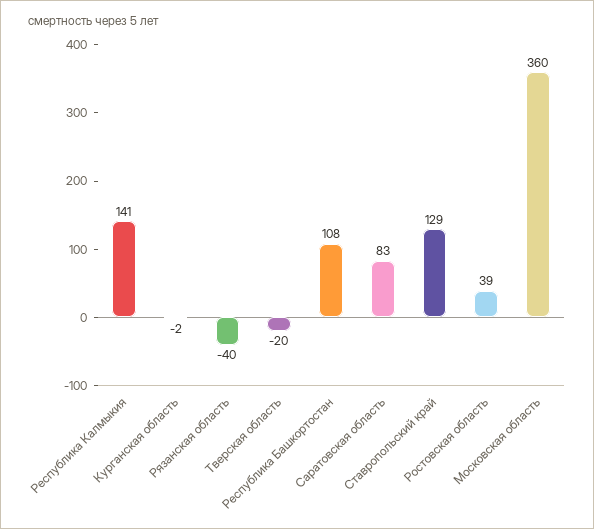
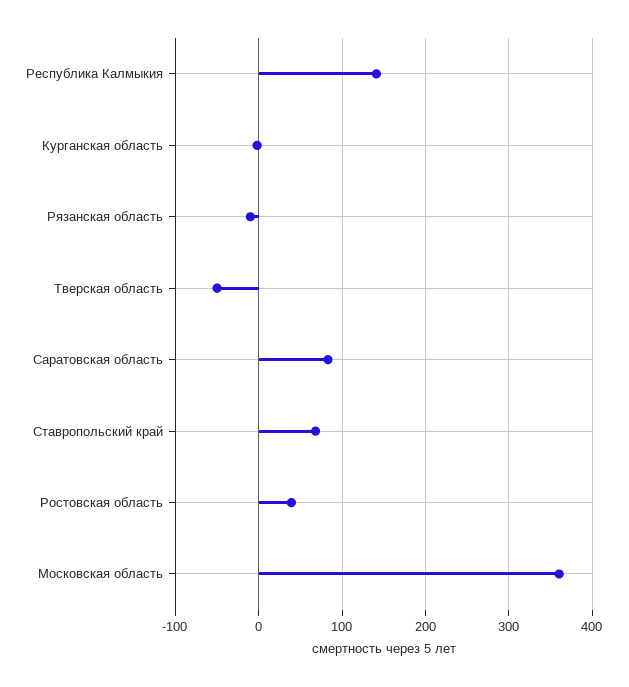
  {
    "Республика Калмыкия": 141,
    "Курганская область": -2,
-   "Рязанская область": -40,
+   "Рязанская область": -10,
-   "Тверская область": -20,
+   "Тверская область": -50,
-   "Республика Башкортостан": 108,
    "Саратовская область": 83,
-   "Ставропольский край": 129,
+   "Ставропольский край": 70,
    "Ростовская область": 39,
    "Московская область": 360
  }

